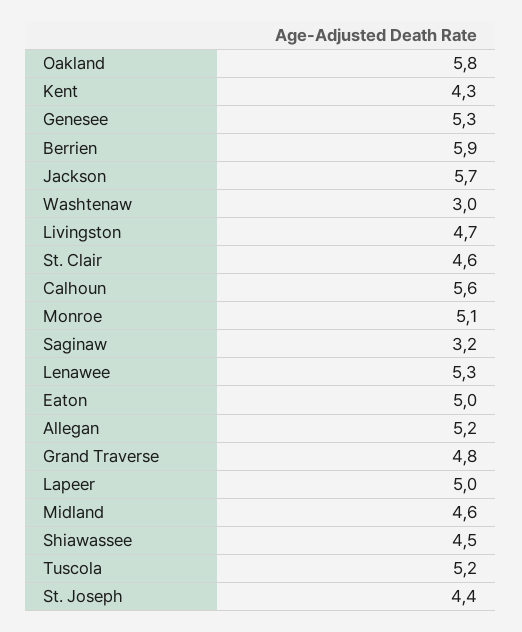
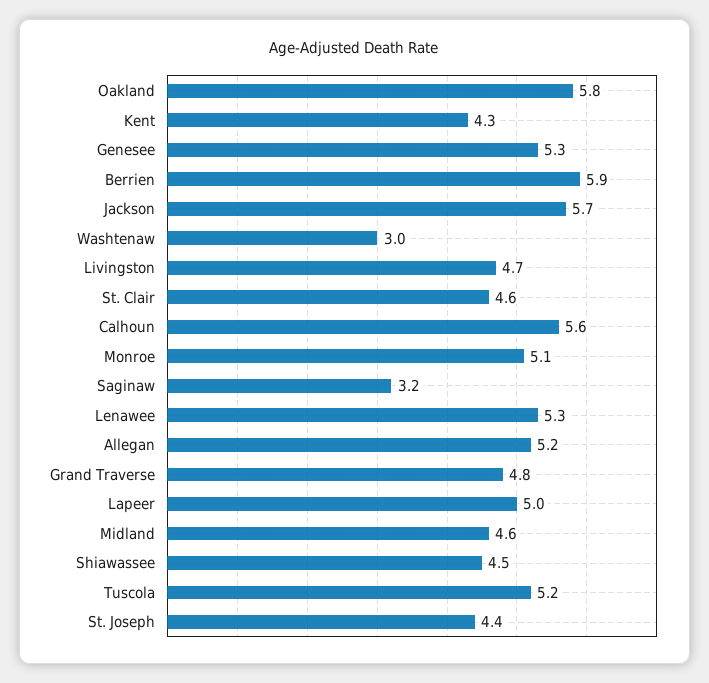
  {
    "Oakland": 5.8,
    "Kent": 4.3,
    "Genesee": 5.3,
    "Berrien": 5.9,
    "Jackson": 5.7,
    "Washtenaw": 3,
    "Livingston": 4.7,
    "St. Clair": 4.6,
    "Calhoun": 5.6,
    "Monroe": 5.1,
    "Saginaw": 3.2,
    "Lenawee": 5.3,
-   "Eaton": 5,
    "Allegan": 5.2,
    "Grand Traverse": 4.8,
    "Lapeer": 5,
    "Midland": 4.6,
    "Shiawassee": 4.5,
    "Tuscola": 5.2,
    "St. Joseph": 4.4
  }

